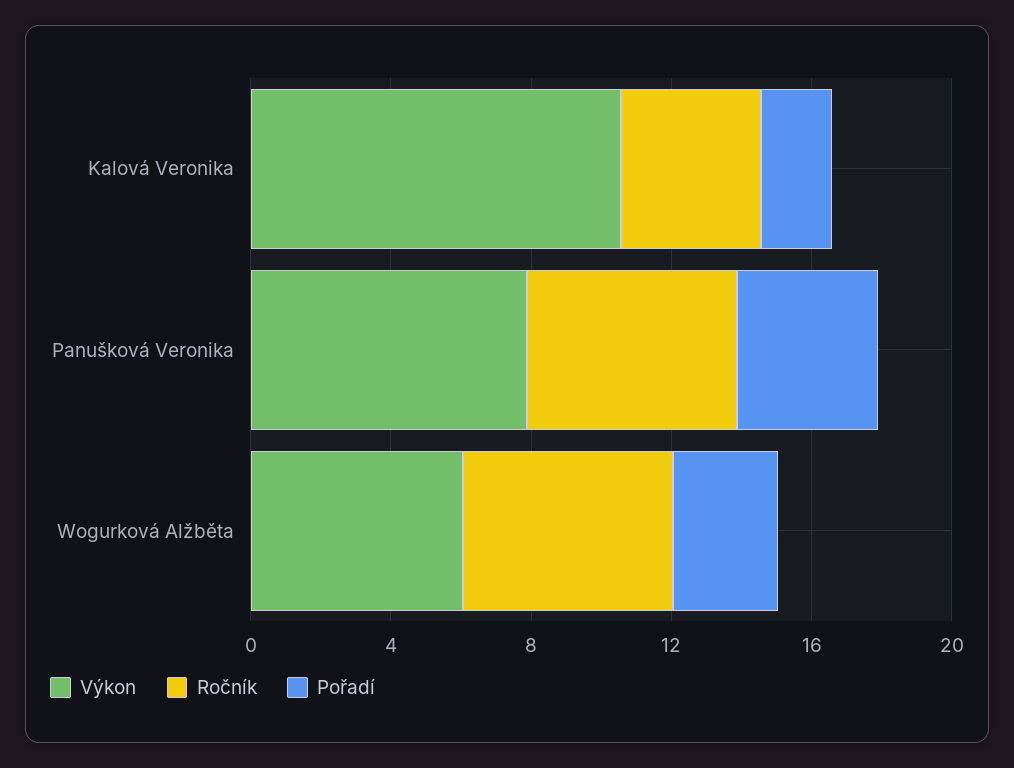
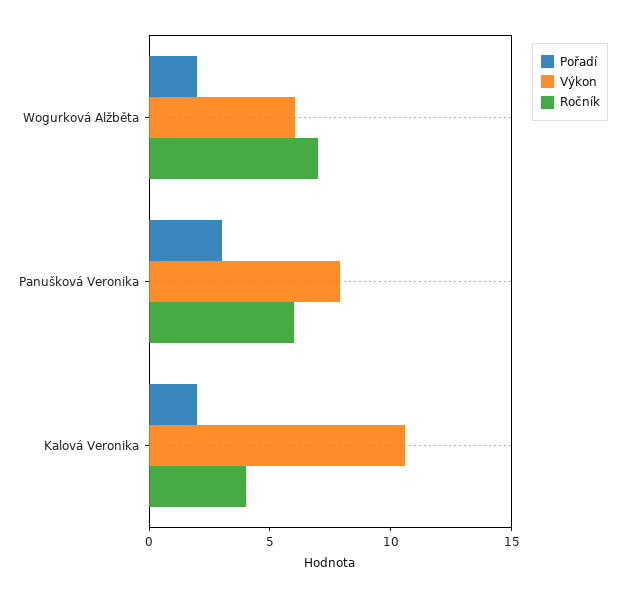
  {
    "Výkon": {
      "Kalová Veronika": 11,
      "Panušková Veronika": 8,
      "Wogurková Alžběta": 6
    },
    "Ročník": {
      "Kalová Veronika": 4,
      "Panušková Veronika": 6,
-     "Wogurková Alžběta": 6
+     "Wogurková Alžběta": 7
    },
    "Pořadí": {
      "Kalová Veronika": 2,
-     "Panušková Veronika": 4,
+     "Panušková Veronika": 3,
-     "Wogurková Alžběta": 3
+     "Wogurková Alžběta": 2
    }
  }

